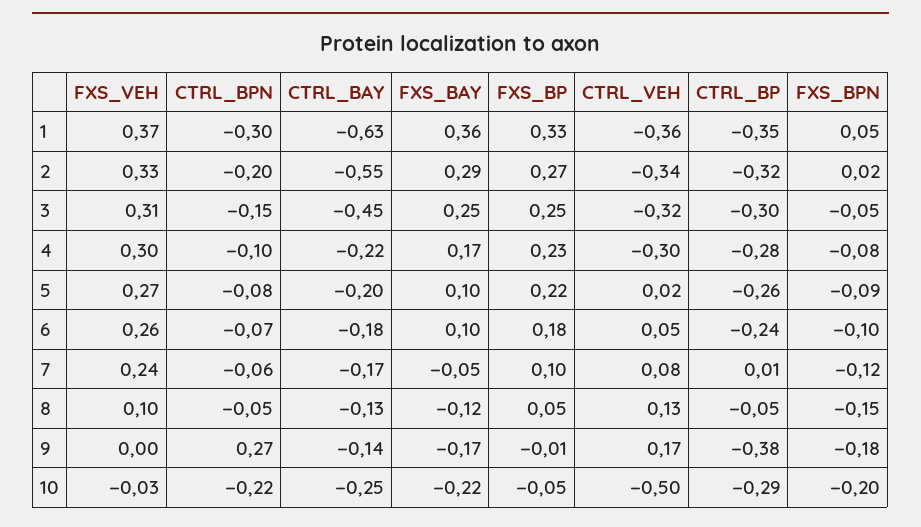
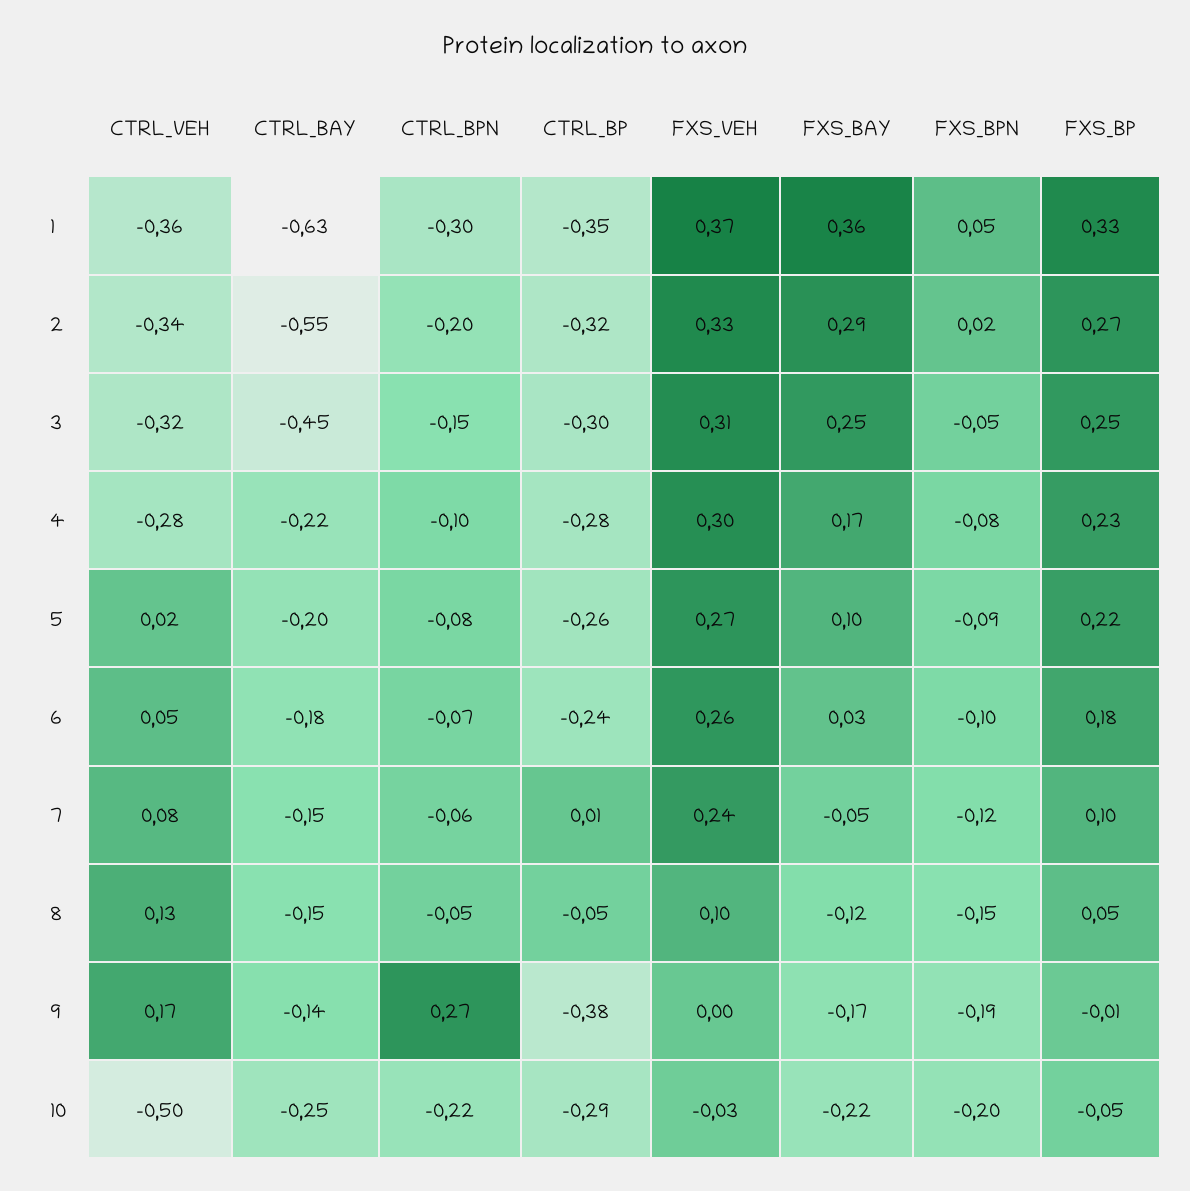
  {
    "FXS_VEH": {
      "1": 0.37,
      "2": 0.33,
      "3": 0.31,
      "4": 0.3,
      "5": 0.27,
      "6": 0.26,
      "7": 0.24,
      "8": 0.1,
      "9": 0,
      "10": -0.03
    },
    "CTRL_BPN": {
      "1": -0.3,
      "2": -0.2,
      "3": -0.15,
      "4": -0.1,
      "5": -0.08,
      "6": -0.07,
      "7": -0.06,
      "8": -0.05,
      "9": 0.27,
      "10": -0.22
    },
    "CTRL_BAY": {
      "1": -0.63,
      "2": -0.55,
      "3": -0.45,
      "4": -0.22,
      "5": -0.2,
      "6": -0.18,
-     "7": -0.17,
+     "7": -0.15,
-     "8": -0.13,
+     "8": -0.15,
      "9": -0.14,
      "10": -0.25
    },
    "FXS_BAY": {
      "1": 0.36,
      "2": 0.29,
      "3": 0.25,
      "4": 0.17,
      "5": 0.1,
-     "6": 0.1,
+     "6": 0.03,
      "7": -0.05,
      "8": -0.12,
      "9": -0.17,
      "10": -0.22
    },
    "FXS_BP": {
      "1": 0.33,
      "2": 0.27,
      "3": 0.25,
      "4": 0.23,
      "5": 0.22,
      "6": 0.18,
      "7": 0.1,
      "8": 0.05,
      "9": -0.01,
      "10": -0.05
    },
    "CTRL_VEH": {
      "1": -0.36,
      "2": -0.34,
      "3": -0.32,
-     "4": -0.3,
+     "4": -0.28,
      "5": 0.02,
      "6": 0.05,
      "7": 0.08,
      "8": 0.13,
      "9": 0.17,
      "10": -0.5
    },
    "CTRL_BP": {
      "1": -0.35,
      "2": -0.32,
      "3": -0.3,
      "4": -0.28,
      "5": -0.26,
      "6": -0.24,
      "7": 0.01,
      "8": -0.05,
      "9": -0.38,
      "10": -0.29
    },
    "FXS_BPN": {
      "1": 0.05,
      "2": 0.02,
      "3": -0.05,
      "4": -0.08,
      "5": -0.09,
      "6": -0.1,
      "7": -0.12,
      "8": -0.15,
-     "9": -0.18,
+     "9": -0.19,
      "10": -0.2
    }
  }

